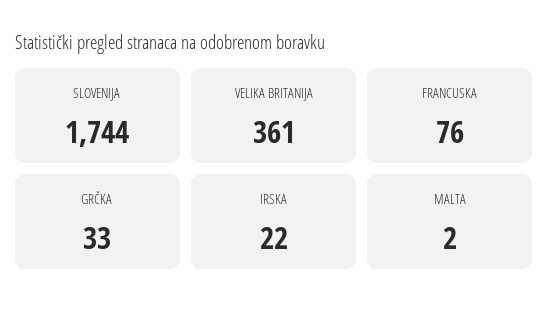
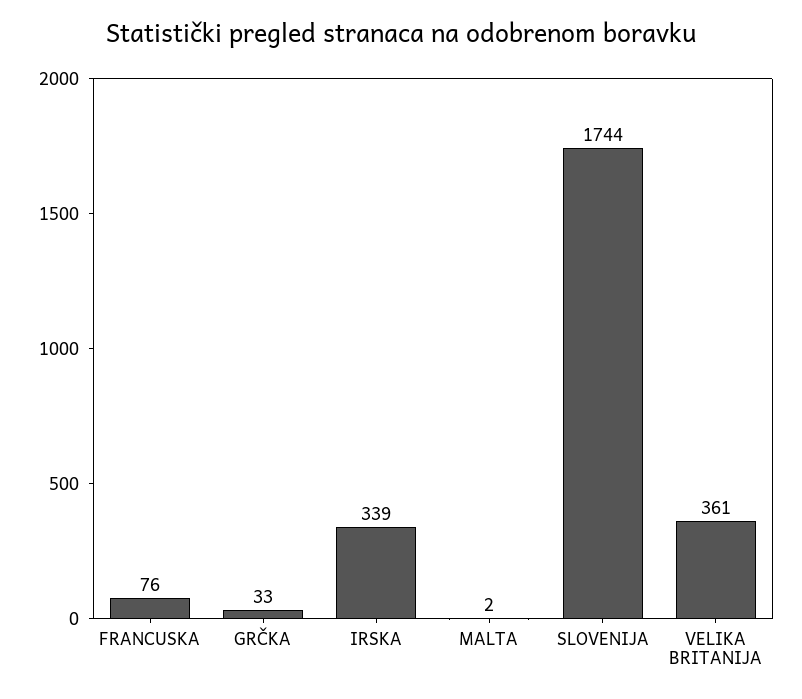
  {
    "SLOVENIJA": 1744,
    "VELIKA BRITANIJA": 361,
    "FRANCUSKA": 76,
    "GRČKA": 33,
-   "IRSKA": 22,
+   "IRSKA": 339,
    "MALTA": 2
  }

